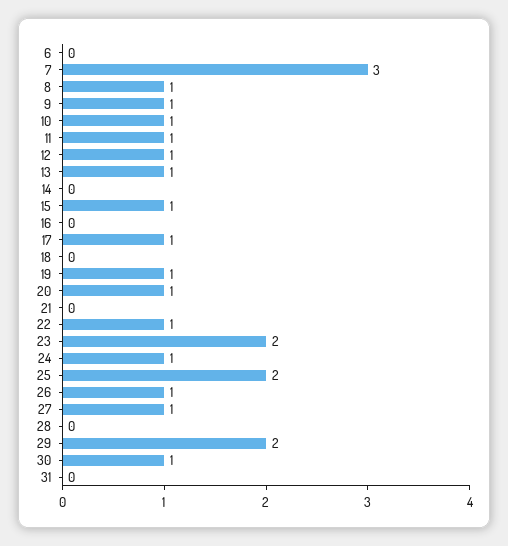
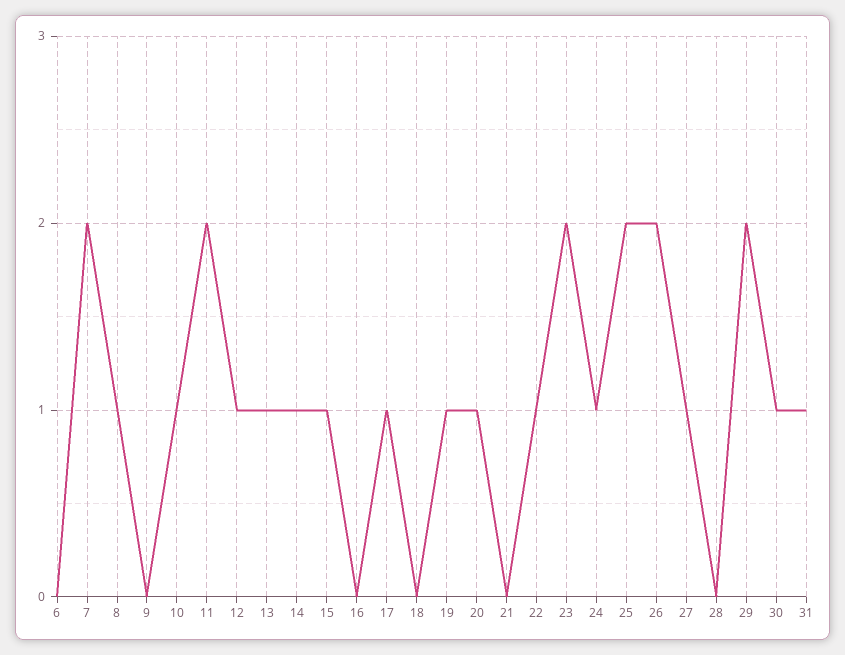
  {
    "6": 0,
-   "7": 3,
+   "7": 2,
    "8": 1,
-   "9": 1,
+   "9": 0,
    "10": 1,
-   "11": 1,
+   "11": 2,
    "12": 1,
    "13": 1,
-   "14": 0,
+   "14": 1,
    "15": 1,
    "16": 0,
    "17": 1,
    "18": 0,
    "19": 1,
    "20": 1,
    "21": 0,
    "22": 1,
    "23": 2,
    "24": 1,
    "25": 2,
-   "26": 1,
+   "26": 2,
    "27": 1,
    "28": 0,
    "29": 2,
    "30": 1,
-   "31": 0
+   "31": 1
  }

